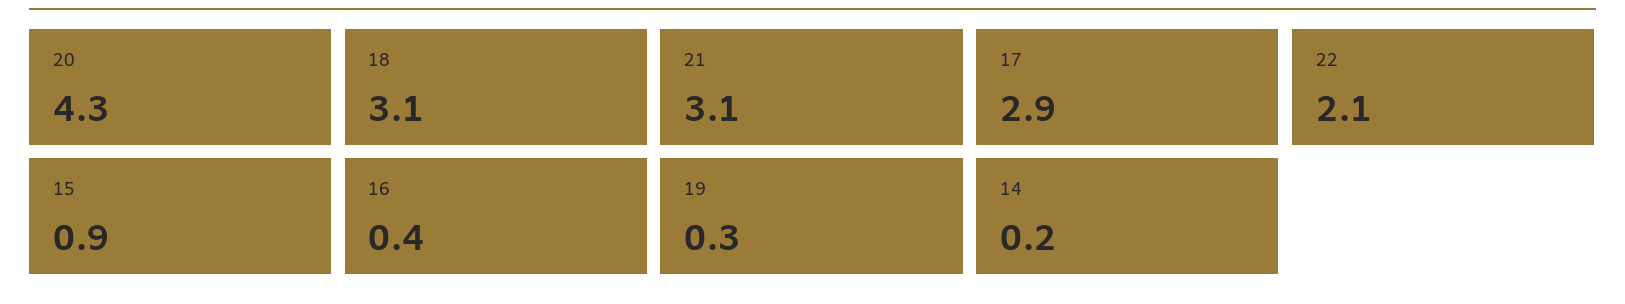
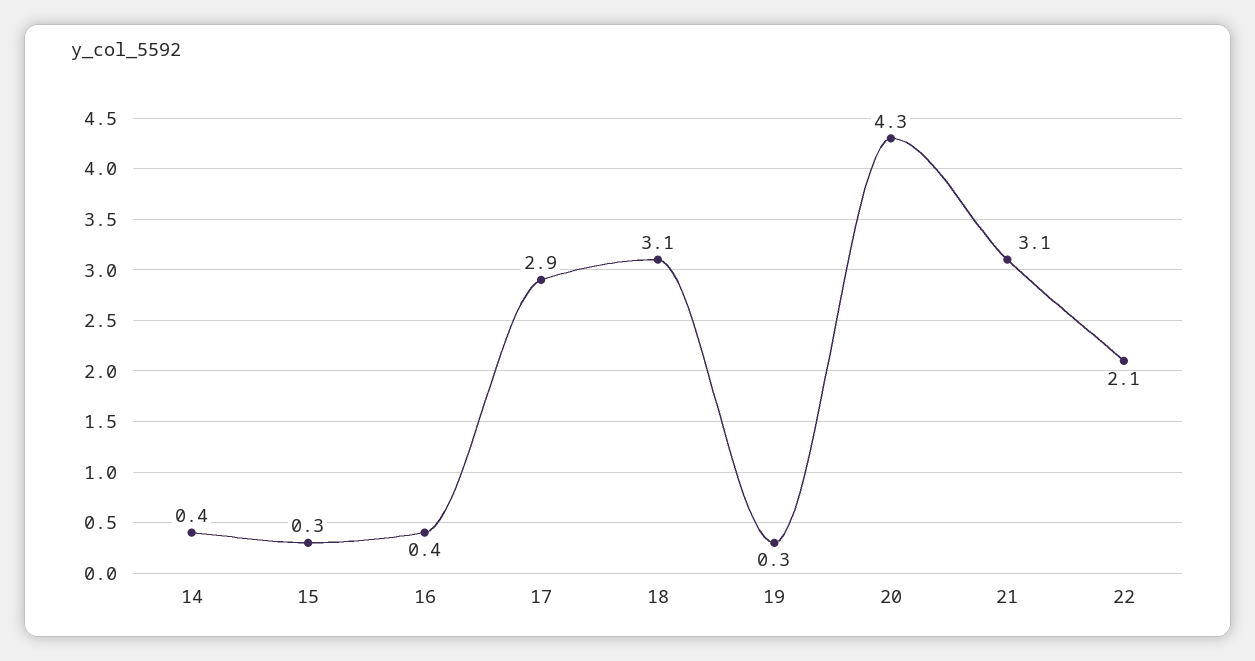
  {
    "20": 4.3,
    "18": 3.1,
    "21": 3.1,
    "17": 2.9,
    "22": 2.1,
-   "15": 0.9,
+   "15": 0.3,
    "16": 0.4,
    "19": 0.3,
-   "14": 0.2
+   "14": 0.4
  }

